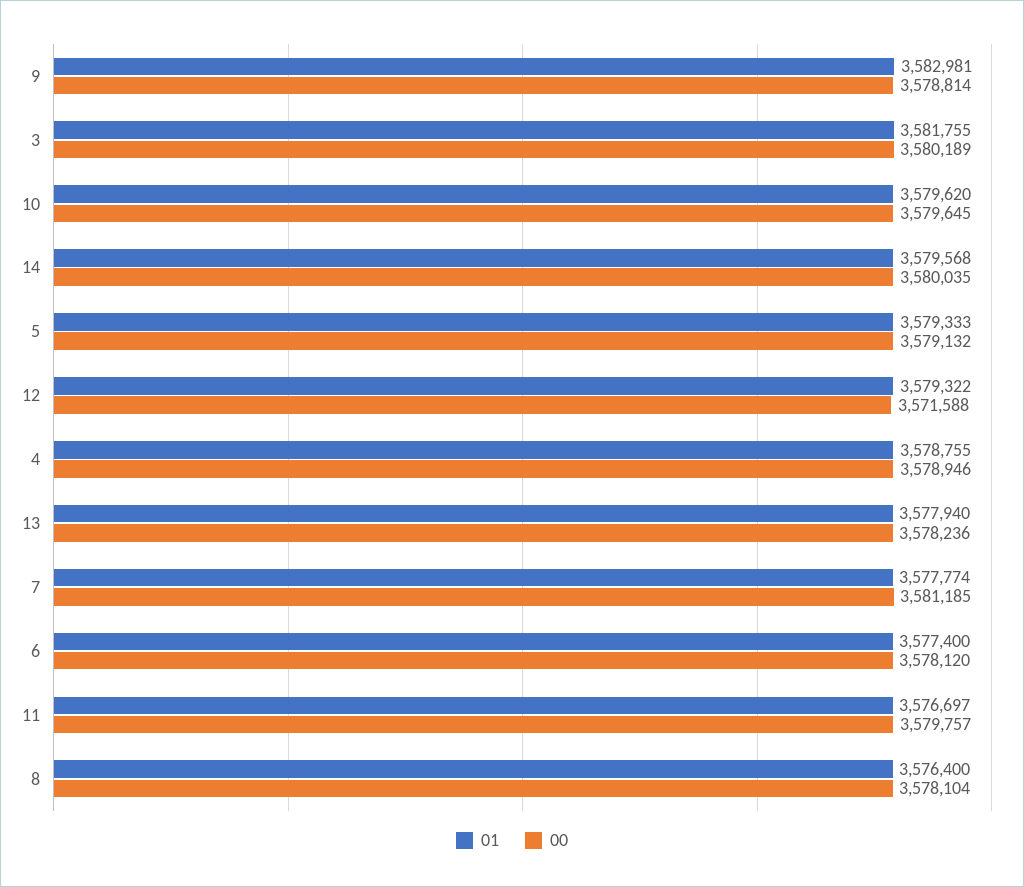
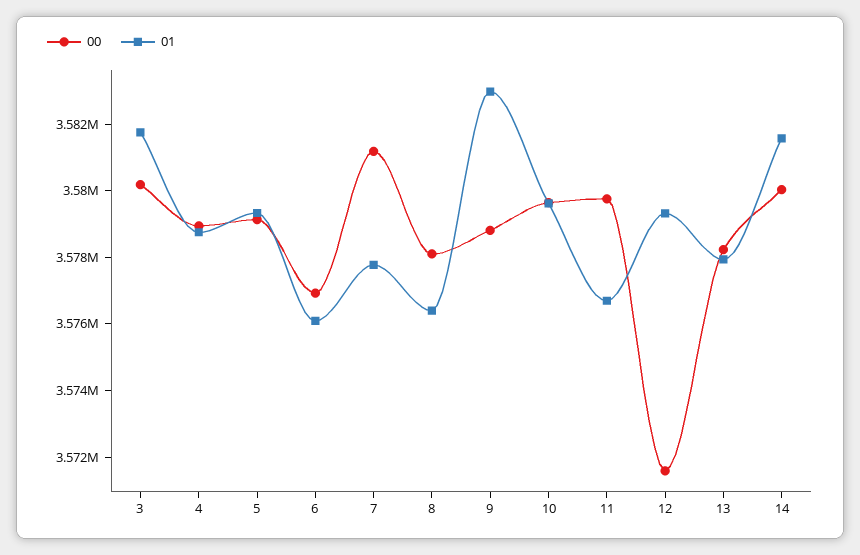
  {
    "01": {
      "9": 3582981,
      "3": 3581755,
      "10": 3579620,
-     "14": 3579568,
+     "14": 3581500,
      "5": 3579333,
      "12": 3579322,
      "4": 3578755,
      "13": 3577940,
      "7": 3577774,
-     "6": 3577400,
+     "6": 3576000,
      "11": 3576697,
      "8": 3576400
    },
    "00": {
      "9": 3578814,
      "3": 3580189,
      "10": 3579645,
      "14": 3580035,
      "5": 3579132,
      "12": 3571588,
      "4": 3578946,
      "13": 3578236,
      "7": 3581185,
-     "6": 3578120,
+     "6": 3577000,
      "11": 3579757,
      "8": 3578104
    }
  }

